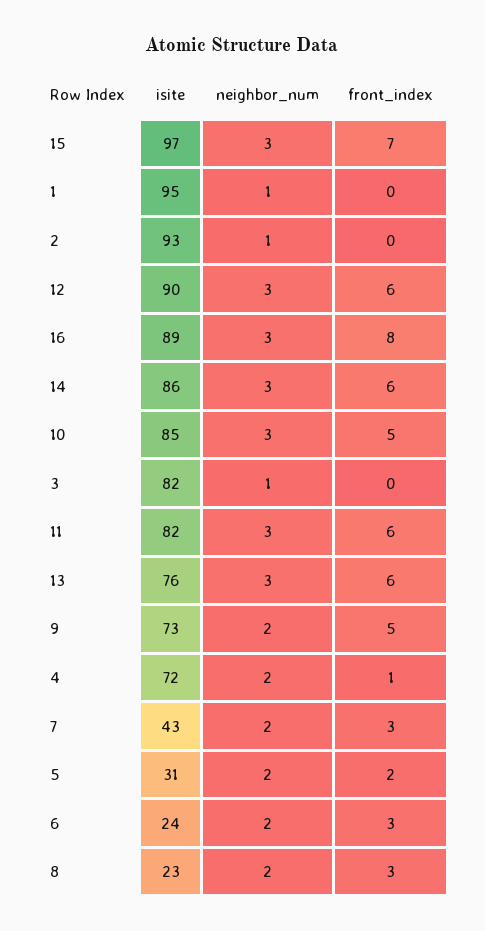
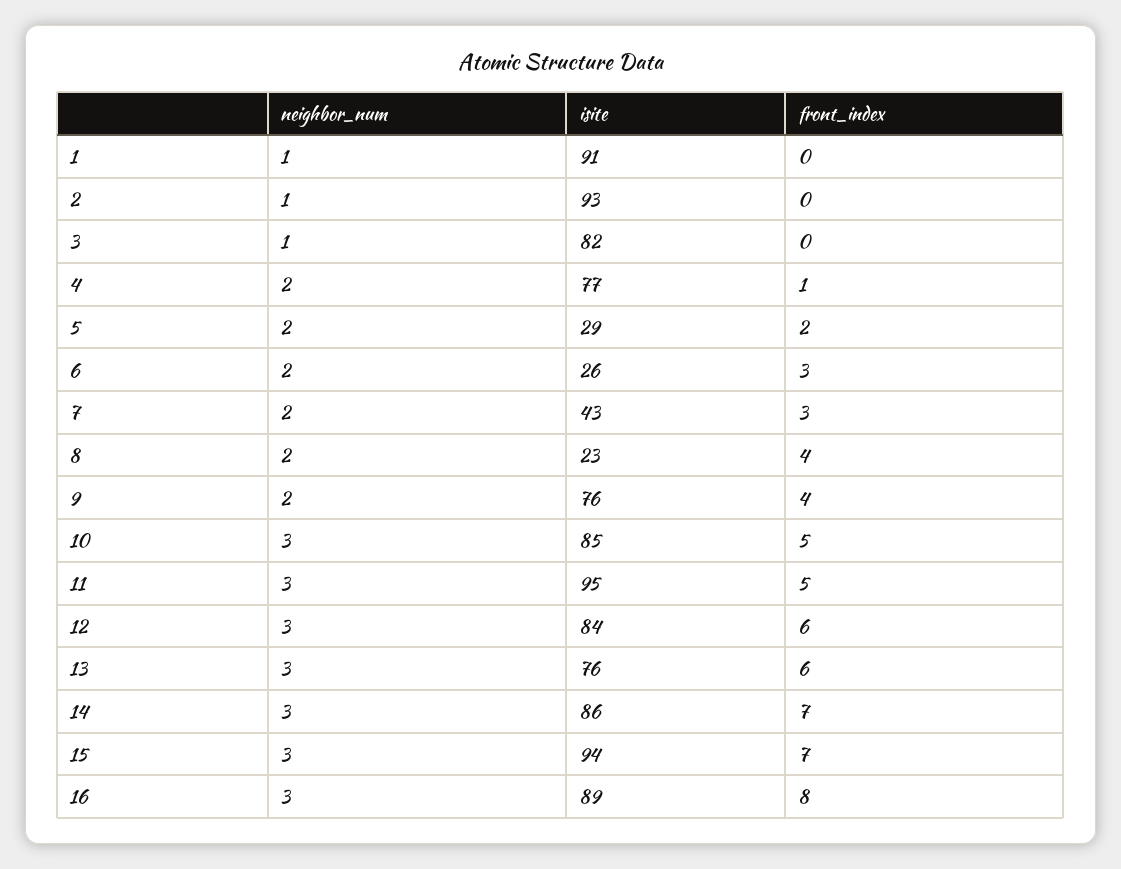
  {
    "isite": {
-     "15": 97,
+     "15": 94,
-     "1": 95,
+     "1": 91,
      "2": 93,
-     "12": 90,
+     "12": 84,
      "16": 89,
      "14": 86,
      "10": 85,
      "3": 82,
-     "11": 82,
+     "11": 95,
      "13": 76,
-     "9": 73,
+     "9": 76,
-     "4": 72,
+     "4": 77,
      "7": 43,
-     "5": 31,
+     "5": 29,
-     "6": 24,
+     "6": 26,
      "8": 23
    },
    "neighbor_num": {
      "15": 3,
      "1": 1,
      "2": 1,
      "12": 3,
      "16": 3,
      "14": 3,
      "10": 3,
      "3": 1,
      "11": 3,
      "13": 3,
      "9": 2,
      "4": 2,
      "7": 2,
      "5": 2,
      "6": 2,
      "8": 2
    },
    "front_index": {
      "15": 7,
      "1": 0,
      "2": 0,
      "12": 6,
      "16": 8,
-     "14": 6,
+     "14": 7,
      "10": 5,
      "3": 0,
-     "11": 6,
+     "11": 5,
      "13": 6,
-     "9": 5,
+     "9": 4,
      "4": 1,
      "7": 3,
      "5": 2,
      "6": 3,
-     "8": 3
+     "8": 4
    }
  }

